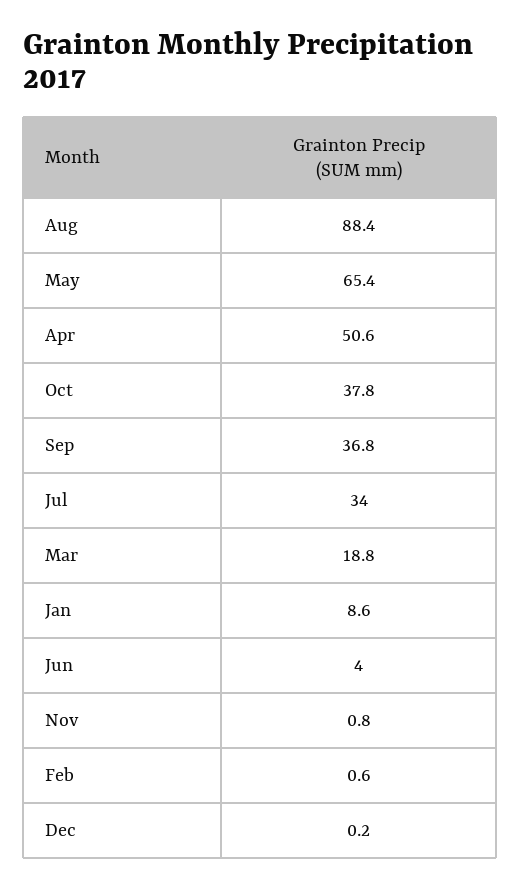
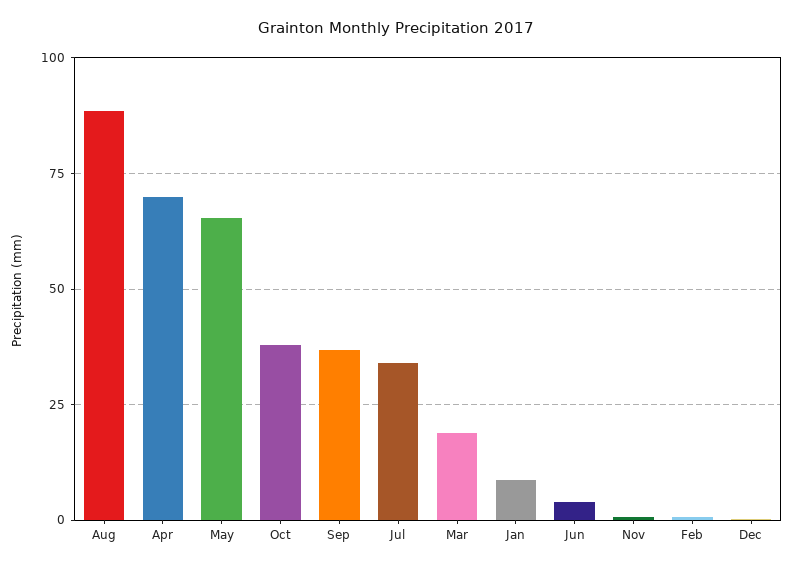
  {
    "Aug": 88.4,
    "May": 65.4,
-   "Apr": 50.6,
+   "Apr": 70,
    "Oct": 37.8,
    "Sep": 36.8,
    "Jul": 34,
    "Mar": 18.8,
    "Jan": 8.6,
    "Jun": 4,
    "Nov": 0.8,
    "Feb": 0.6,
    "Dec": 0.2
  }

